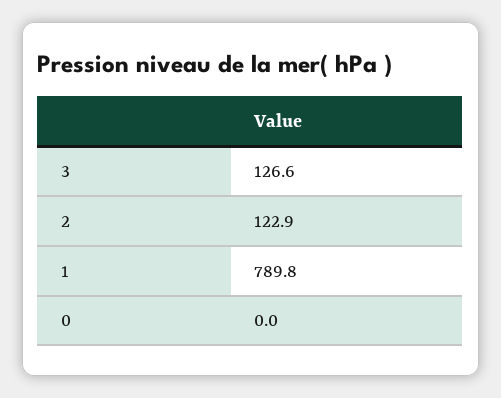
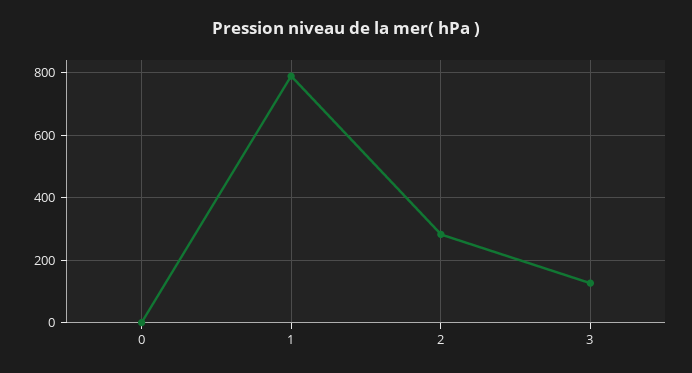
  {
    "3": 126.6,
-   "2": 122.9,
+   "2": 280,
    "1": 789.8,
    "0": 0
  }

